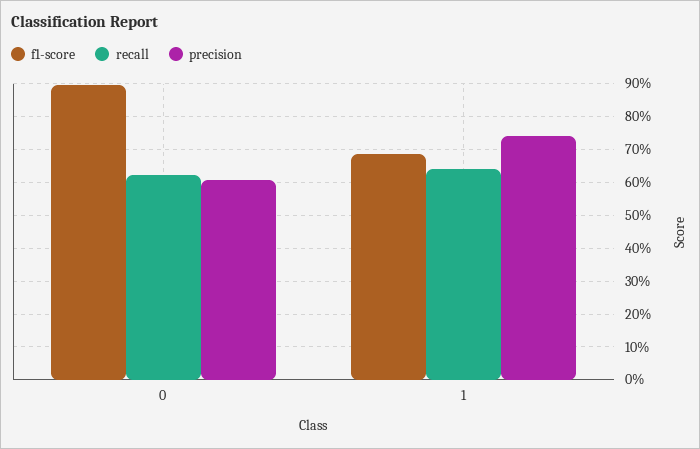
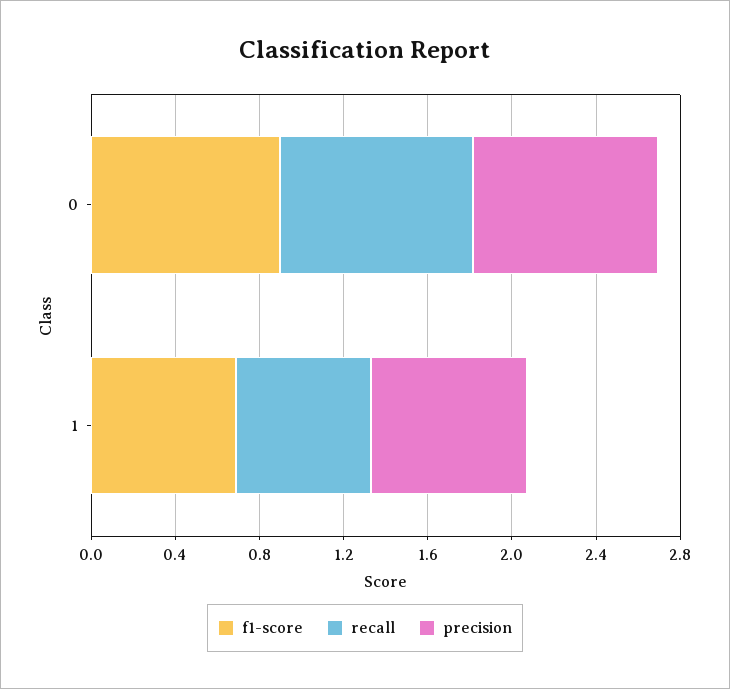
  {
    "f1-score": {
      "0": 0.9,
      "1": 0.68
    },
    "recall": {
-     "0": 0.62,
+     "0": 0.9,
      "1": 0.64
    },
    "precision": {
-     "0": 0.6,
+     "0": 0.9,
      "1": 0.74
    }
  }

